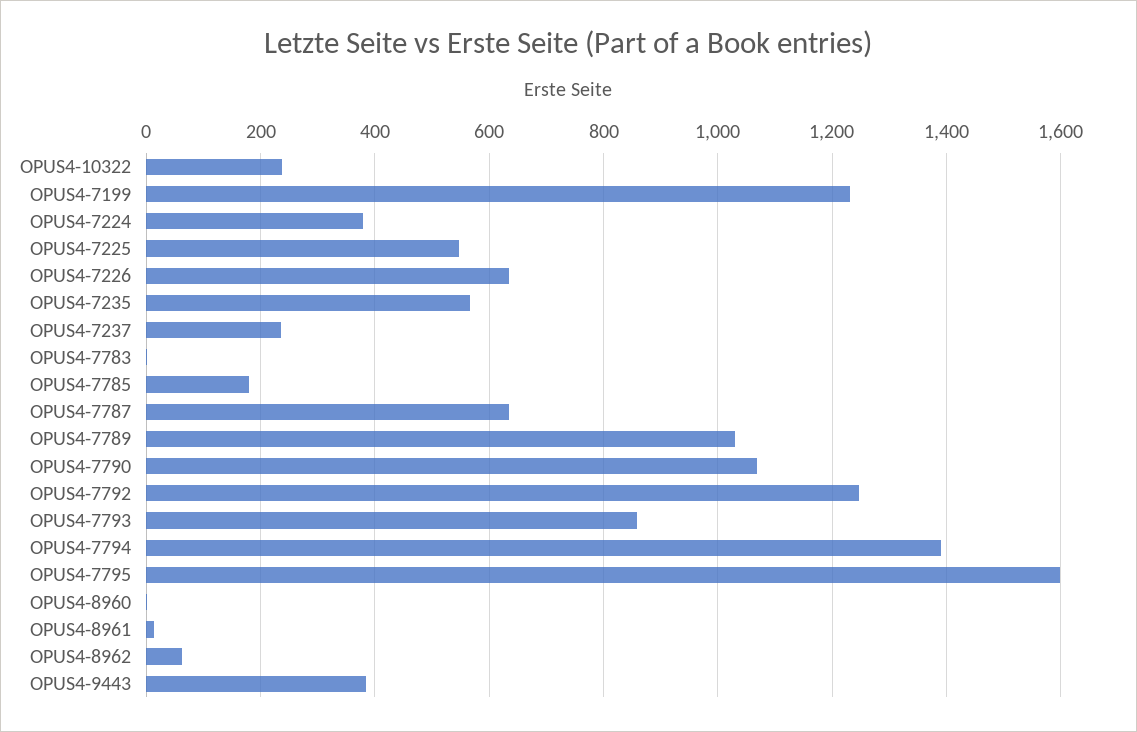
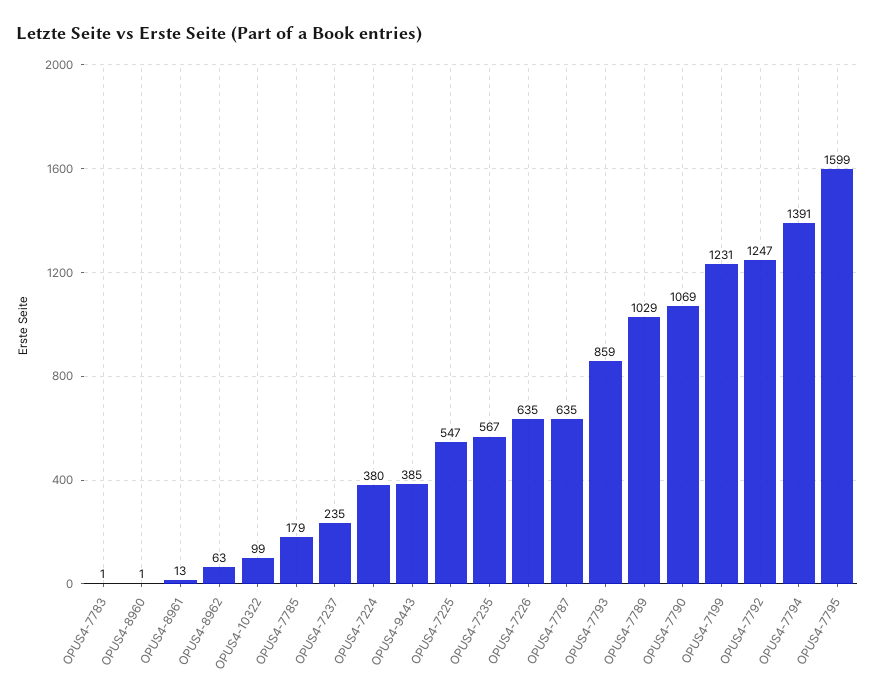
  {
-   "OPUS4-10322": 240,
+   "OPUS4-10322": 99,
    "OPUS4-7199": 1231,
    "OPUS4-7224": 380,
    "OPUS4-7225": 547,
    "OPUS4-7226": 635,
    "OPUS4-7235": 567,
    "OPUS4-7237": 235,
    "OPUS4-7783": 1,
    "OPUS4-7785": 179,
    "OPUS4-7787": 635,
    "OPUS4-7789": 1029,
    "OPUS4-7790": 1069,
    "OPUS4-7792": 1247,
    "OPUS4-7793": 859,
    "OPUS4-7794": 1391,
    "OPUS4-7795": 1599,
    "OPUS4-8960": 1,
    "OPUS4-8961": 13,
    "OPUS4-8962": 63,
    "OPUS4-9443": 385
  }

